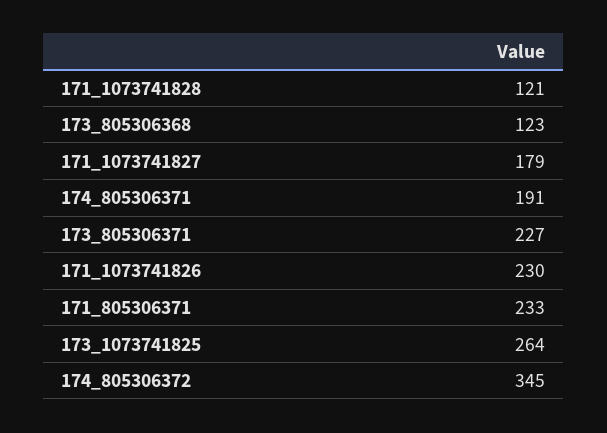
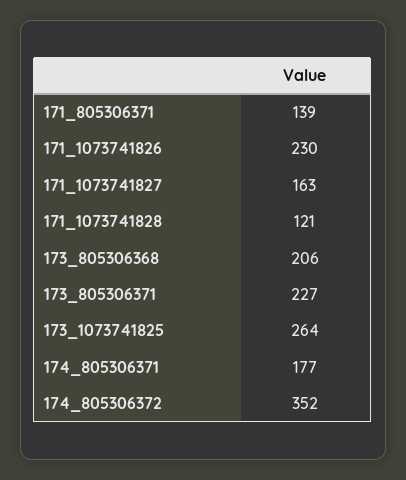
  {
    "171_1073741828": 121,
-   "173_805306368": 123,
+   "173_805306368": 206,
-   "171_1073741827": 179,
+   "171_1073741827": 163,
-   "174_805306371": 191,
+   "174_805306371": 177,
    "173_805306371": 227,
    "171_1073741826": 230,
-   "171_805306371": 233,
+   "171_805306371": 139,
    "173_1073741825": 264,
-   "174_805306372": 345
+   "174_805306372": 352
  }

